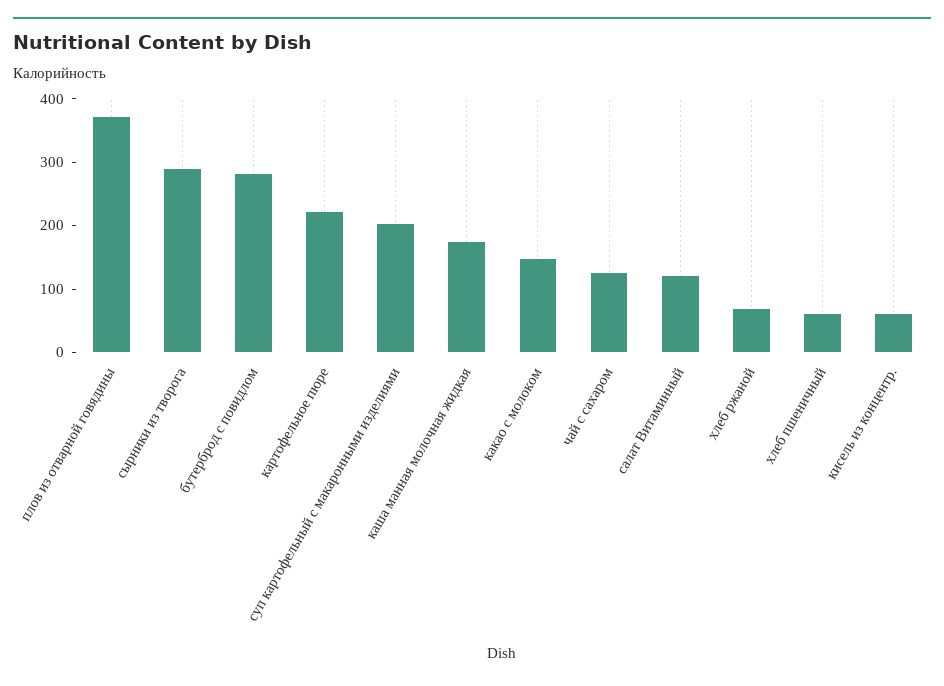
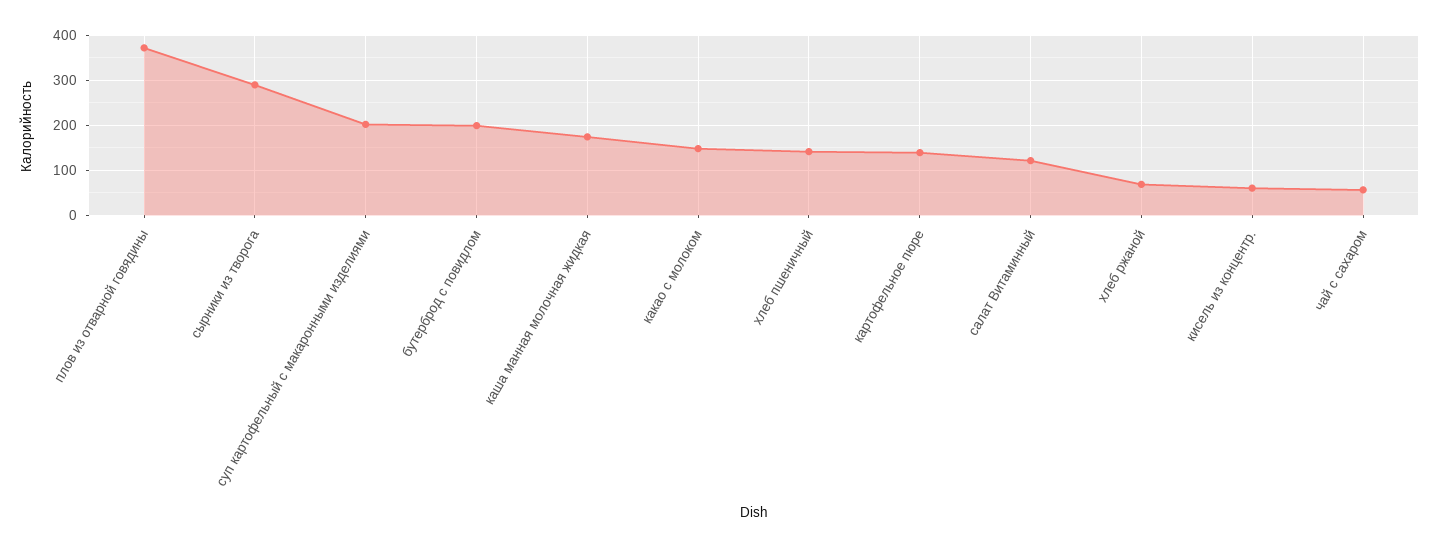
  {
    "плов из отварной говядины": 380,
    "сырники из творога": 300,
-   "бутерброд с повидлом": 280,
+   "бутерброд с повидлом": 200,
-   "картофельное пюре": 220,
+   "картофельное пюре": 140,
    "суп картофельный с макаронными изделиями": 200,
    "каша манная молочная жидкая": 180,
    "какао с молоком": 140,
-   "чай с сахаром": 120,
+   "чай с сахаром": 60,
    "салат Витаминный": 120,
    "хлеб ржаной": 60,
-   "хлеб пшеничный": 60,
+   "хлеб пшеничный": 140,
    "кисель из концентр.": 60
  }

